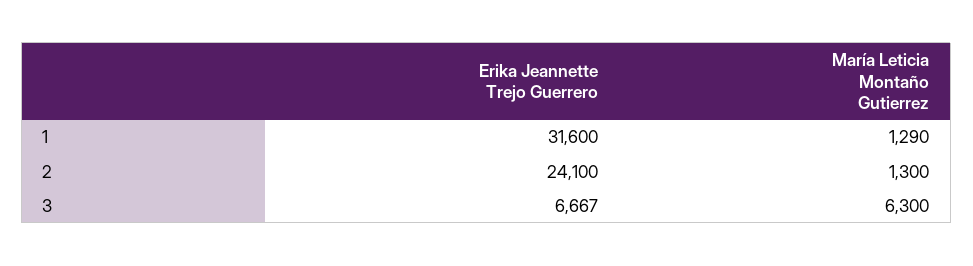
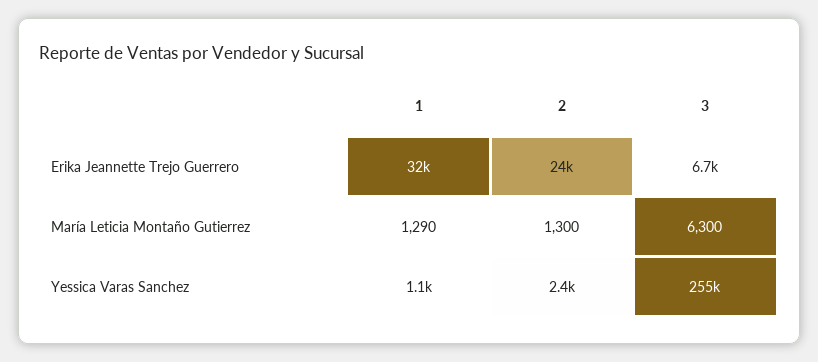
  {
    "Erika Jeannette Trejo Guerrero": {
      "1": 31600,
      "2": 24100,
      "3": 6667
    },
    "María Leticia Montaño Gutierrez": {
      "1": 1290,
      "2": 1300,
      "3": 6300
-   }
+   },
+   "Yessica Varas Sanchez": {
+     "1": 1100,
+     "2": 2400,
+     "3": 255000
+   }
  }

